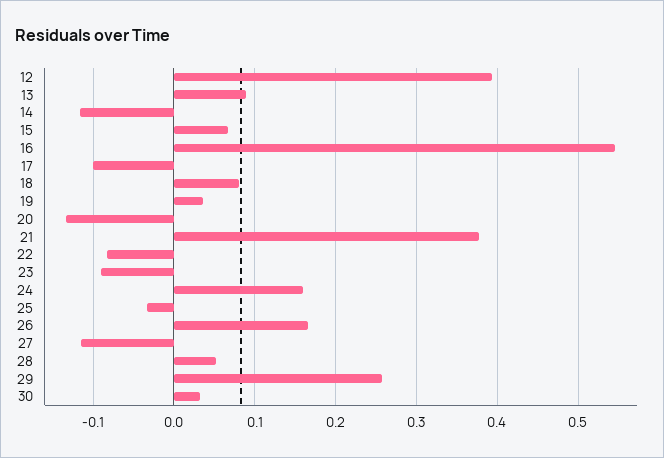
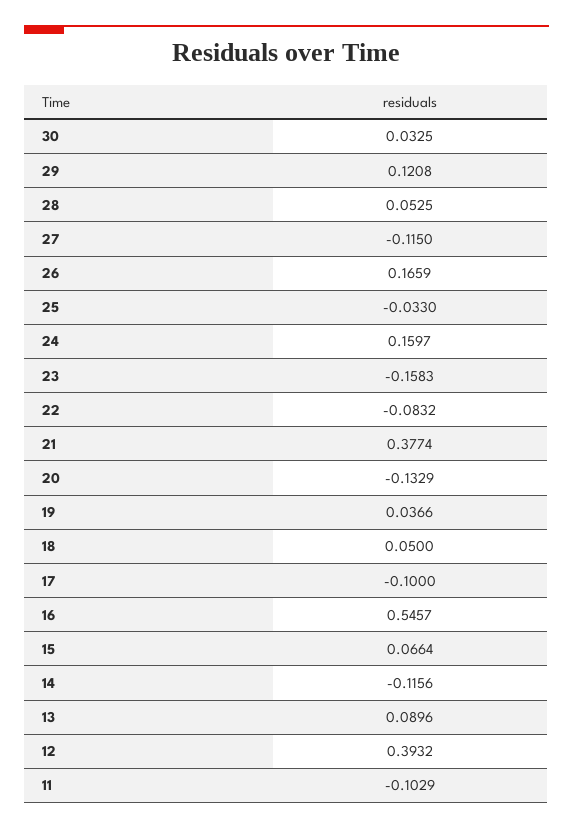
  {
    "12": 0.3932,
    "13": 0.0896,
    "14": -0.1156,
    "15": 0.0664,
    "16": 0.5457,
    "17": -0.1,
-   "18": 0.08,
+   "18": 0.05,
    "19": 0.0366,
    "20": -0.1329,
    "21": 0.3774,
    "22": -0.0832,
-   "23": -0.09,
+   "23": -0.1583,
    "24": 0.1597,
    "25": -0.033,
    "26": 0.1659,
    "27": -0.115,
    "28": 0.0525,
-   "29": 0.26,
+   "29": 0.1208,
-   "30": 0.0325
+   "30": 0.0325,
+   "11": -0.1029
  }

